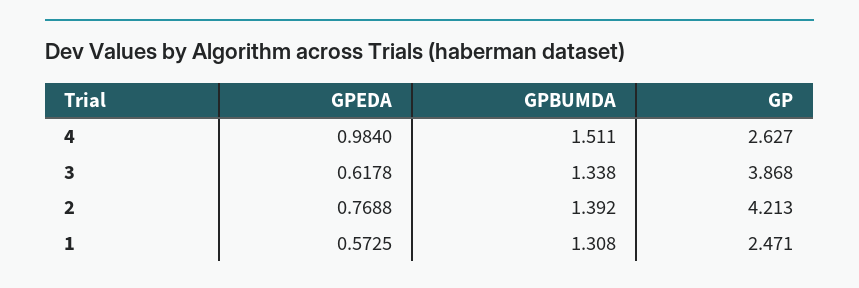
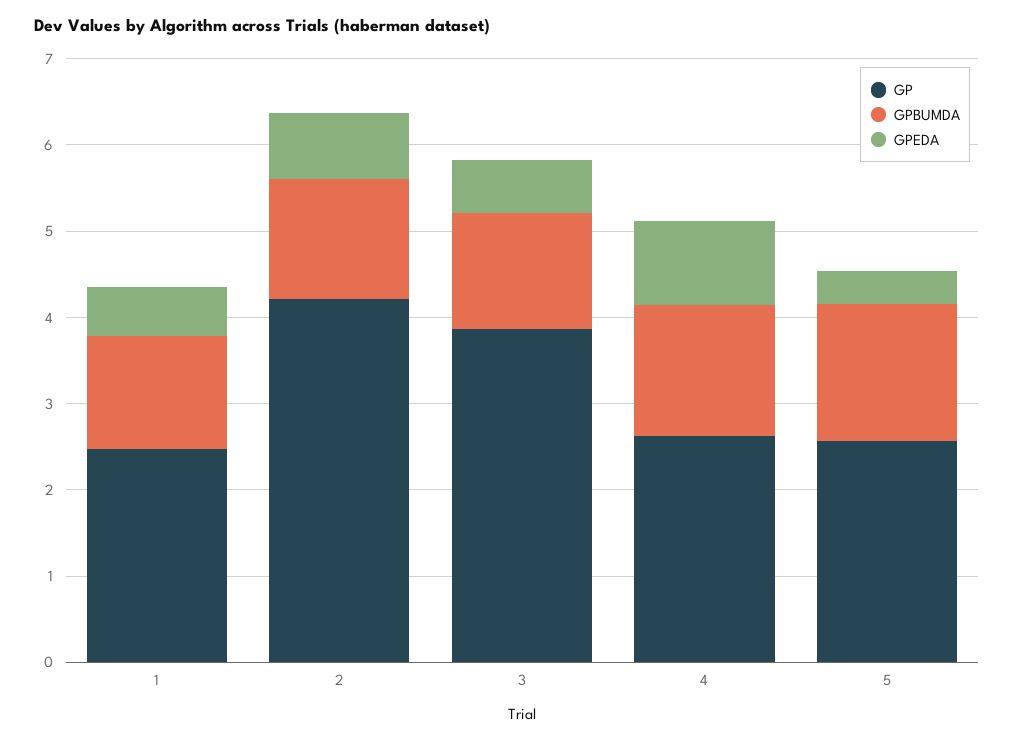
  {
    "GPEDA": {
      "4": 0.984,
      "3": 0.6178,
      "2": 0.7688,
-     "1": 0.5725
+     "1": 0.5725,
+     "5": 0.4
    },
    "GPBUMDA": {
      "4": 1.511,
      "3": 1.338,
      "2": 1.392,
-     "1": 1.308
+     "1": 1.308,
+     "5": 1.6
    },
    "GP": {
      "4": 2.627,
      "3": 3.868,
      "2": 4.213,
-     "1": 2.471
+     "1": 2.471,
+     "5": 2.6
    }
  }

